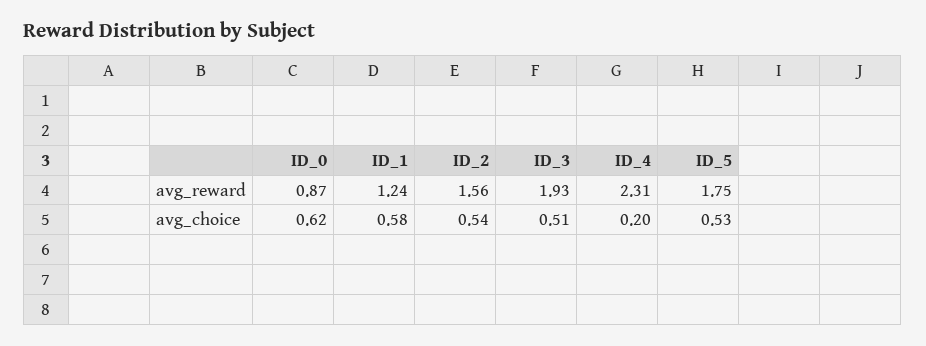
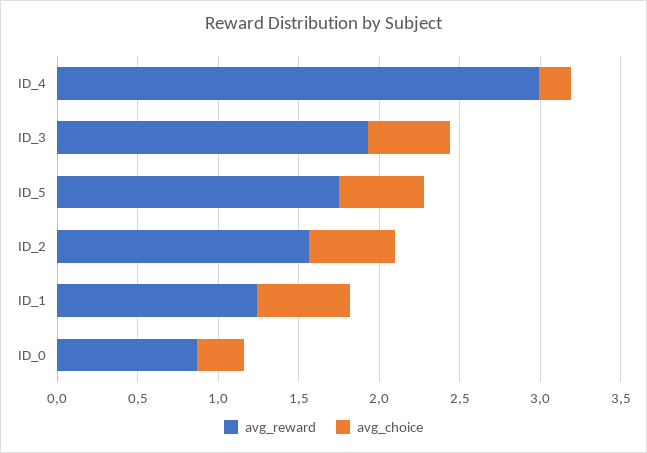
  {
    "avg_reward": {
      "ID_0": 0.87,
      "ID_1": 1.24,
      "ID_2": 1.56,
      "ID_3": 1.93,
-     "ID_4": 2.31,
+     "ID_4": 3,
      "ID_5": 1.75
    },
    "avg_choice": {
-     "ID_0": 0.62,
+     "ID_0": 0.3,
      "ID_1": 0.58,
      "ID_2": 0.54,
      "ID_3": 0.51,
      "ID_4": 0.2,
      "ID_5": 0.53
    }
  }

